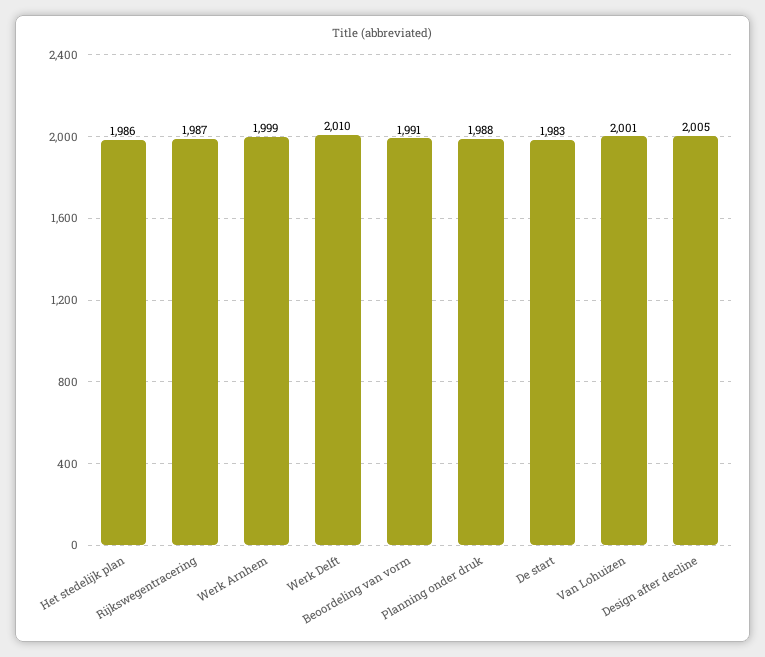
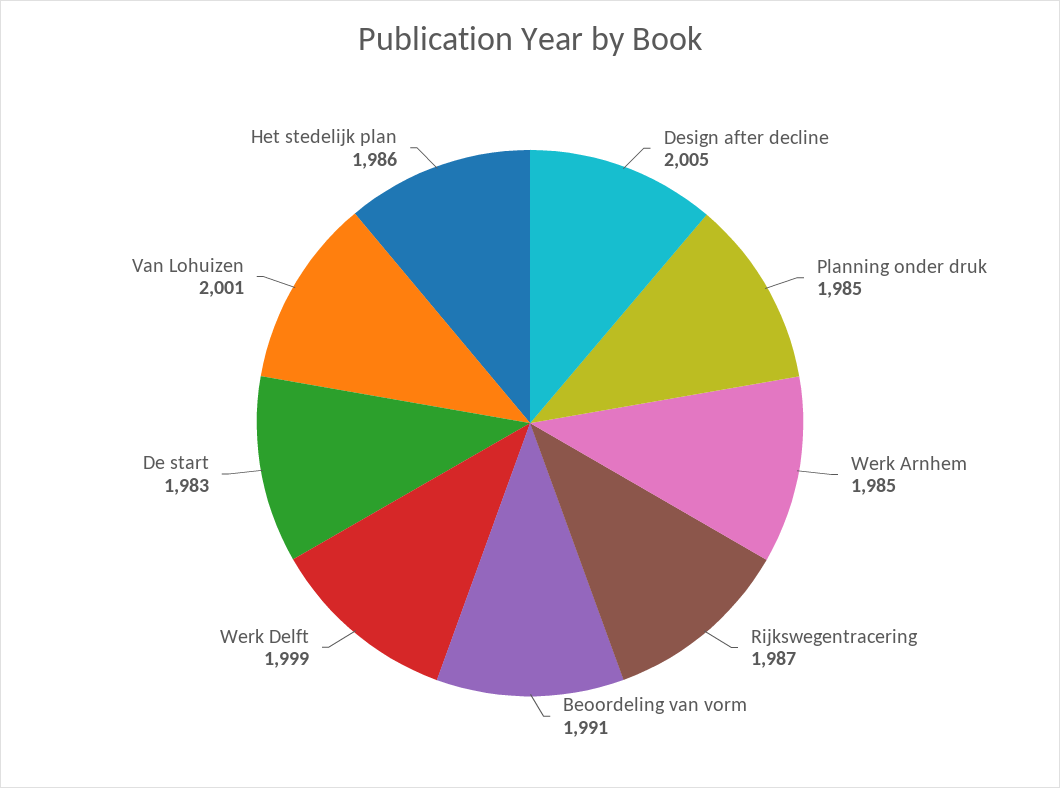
  {
    "Het stedelijk plan": 1986,
    "Rijkswegentracering": 1987,
-   "Werk Arnhem": 1999,
+   "Werk Arnhem": 1985,
-   "Werk Delft": 2010,
+   "Werk Delft": 1999,
    "Beoordeling van vorm": 1991,
-   "Planning onder druk": 1988,
+   "Planning onder druk": 1985,
    "De start": 1983,
    "Van Lohuizen": 2001,
    "Design after decline": 2005
  }

